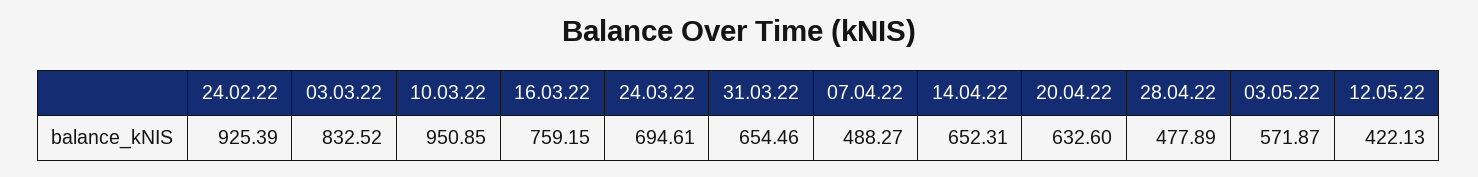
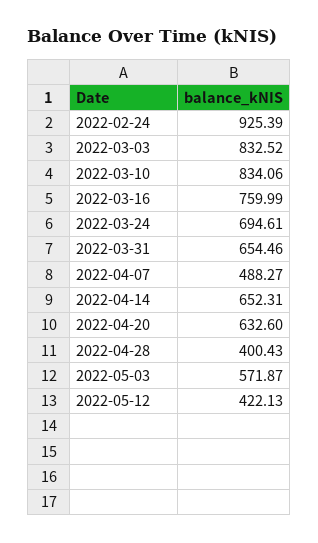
  {
    "24.02.22": 925.39,
    "03.03.22": 832.52,
-   "10.03.22": 950.85,
+   "10.03.22": 834.06,
-   "16.03.22": 759.15,
+   "16.03.22": 759.99,
    "24.03.22": 694.61,
    "31.03.22": 654.46,
    "07.04.22": 488.27,
    "14.04.22": 652.31,
    "20.04.22": 632.6,
-   "28.04.22": 477.89,
+   "28.04.22": 400.43,
    "03.05.22": 571.87,
    "12.05.22": 422.13
  }

